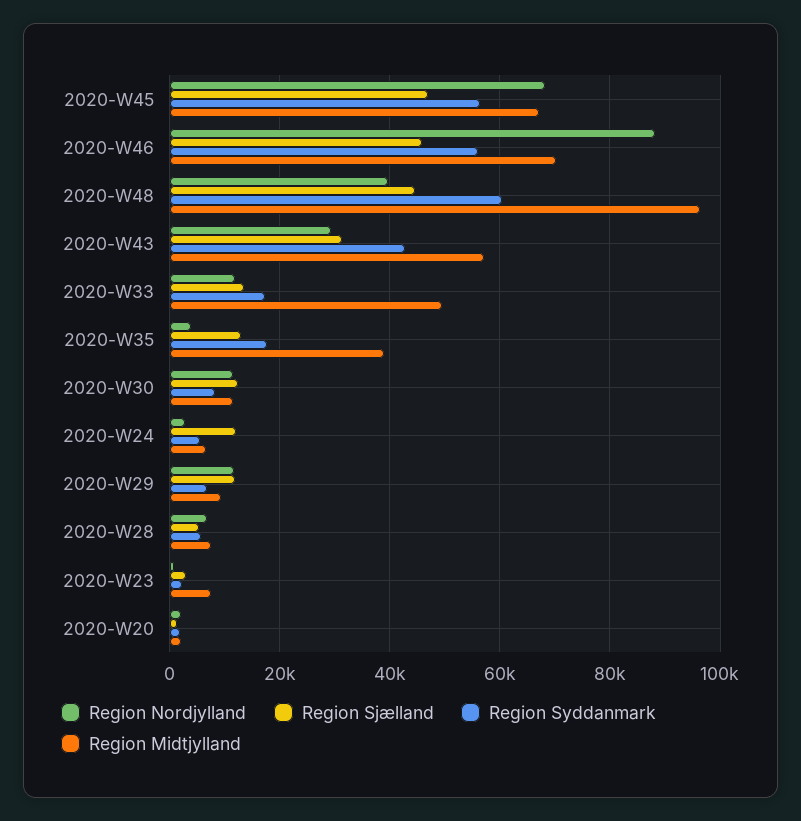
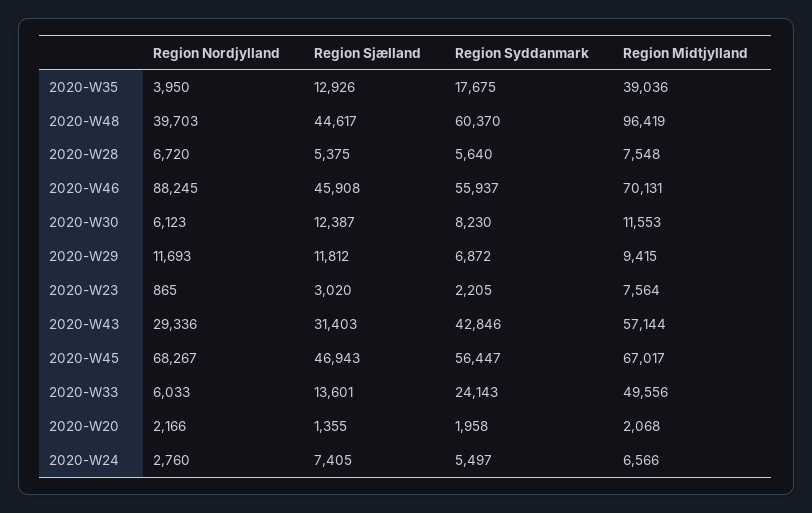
  {
    "Region Nordjylland": {
      "2020-W45": 68267,
      "2020-W46": 88245,
      "2020-W48": 39703,
      "2020-W43": 29336,
-     "2020-W33": 12000,
+     "2020-W33": 6033,
      "2020-W35": 3950,
-     "2020-W30": 12000,
+     "2020-W30": 6123,
      "2020-W24": 2760,
      "2020-W29": 11693,
      "2020-W28": 6720,
      "2020-W23": 865,
      "2020-W20": 2166
    },
    "Region Sjælland": {
      "2020-W45": 46943,
      "2020-W46": 45908,
      "2020-W48": 44617,
      "2020-W43": 31403,
      "2020-W33": 13601,
      "2020-W35": 12926,
      "2020-W30": 12387,
-     "2020-W24": 12000,
+     "2020-W24": 7405,
      "2020-W29": 11812,
      "2020-W28": 5375,
      "2020-W23": 3020,
      "2020-W20": 1355
    },
    "Region Syddanmark": {
      "2020-W45": 56447,
      "2020-W46": 55937,
      "2020-W48": 60370,
      "2020-W43": 42846,
-     "2020-W33": 18000,
+     "2020-W33": 24143,
      "2020-W35": 17675,
      "2020-W30": 8230,
      "2020-W24": 5497,
      "2020-W29": 6872,
      "2020-W28": 5640,
      "2020-W23": 2205,
      "2020-W20": 1958
    },
    "Region Midtjylland": {
      "2020-W45": 67017,
      "2020-W46": 70131,
      "2020-W48": 96419,
      "2020-W43": 57144,
      "2020-W33": 49556,
      "2020-W35": 39036,
      "2020-W30": 11553,
      "2020-W24": 6566,
      "2020-W29": 9415,
      "2020-W28": 7548,
      "2020-W23": 7564,
      "2020-W20": 2068
    }
  }

